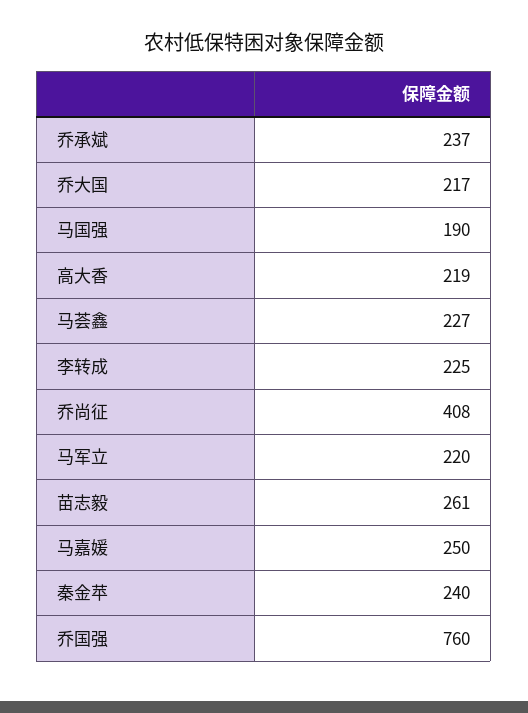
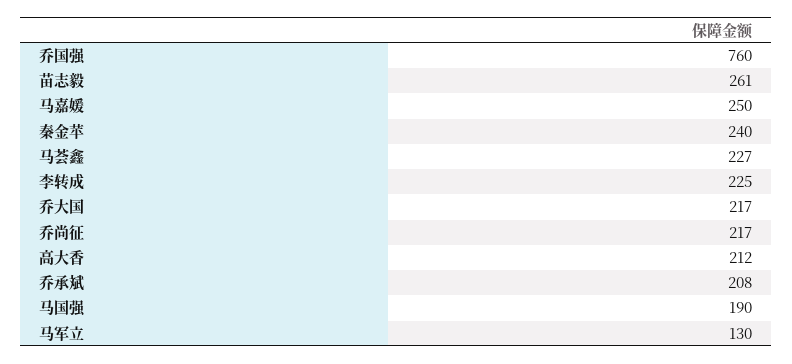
  {
-   "乔承斌": 237,
+   "乔承斌": 208,
    "乔大国": 217,
    "马国强": 190,
-   "高大香": 219,
+   "高大香": 212,
    "马荟鑫": 227,
    "李转成": 225,
-   "乔尚征": 408,
+   "乔尚征": 217,
-   "马军立": 220,
+   "马军立": 130,
    "苗志毅": 261,
    "马嘉媛": 250,
    "秦金苹": 240,
    "乔国强": 760
  }

